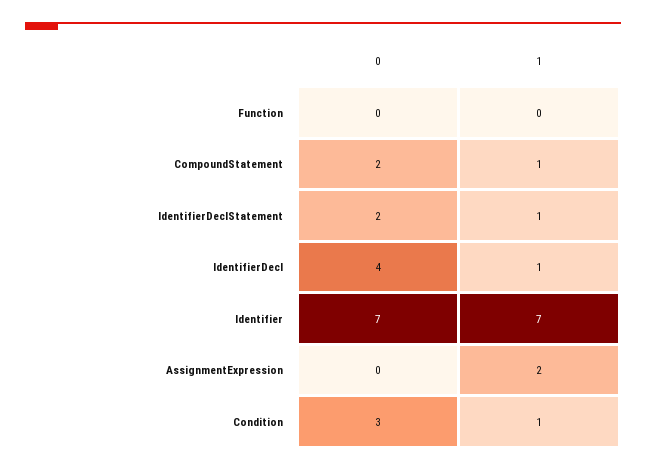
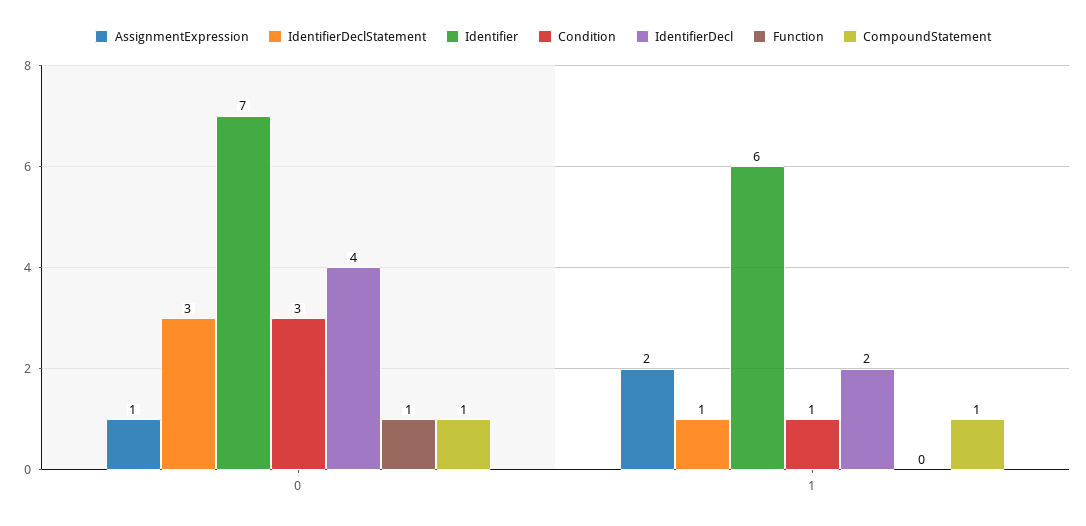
  {
    "Function": {
-     "0": 0,
+     "0": 1,
      "1": 0
    },
    "CompoundStatement": {
-     "0": 2,
+     "0": 1,
      "1": 1
    },
    "IdentifierDeclStatement": {
-     "0": 2,
+     "0": 3,
      "1": 1
    },
    "IdentifierDecl": {
      "0": 4,
-     "1": 1
+     "1": 2
    },
    "Identifier": {
      "0": 7,
-     "1": 7
+     "1": 6
    },
    "AssignmentExpression": {
-     "0": 0,
+     "0": 1,
      "1": 2
    },
    "Condition": {
      "0": 3,
      "1": 1
    }
  }

